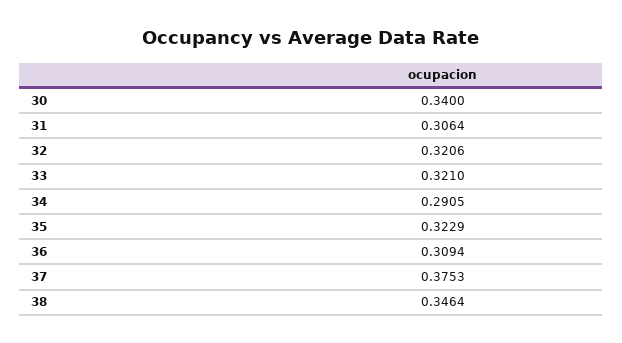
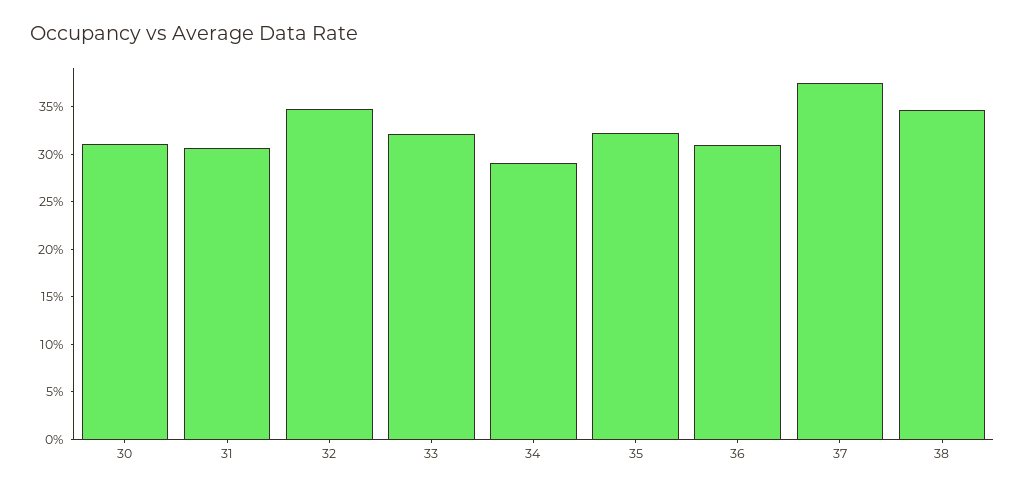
  {
-   "30": 0.34,
+   "30": 0.31,
    "31": 0.3064,
-   "32": 0.3206,
+   "32": 0.35,
    "33": 0.321,
    "34": 0.2905,
    "35": 0.3229,
    "36": 0.3094,
    "37": 0.3753,
    "38": 0.3464
  }

